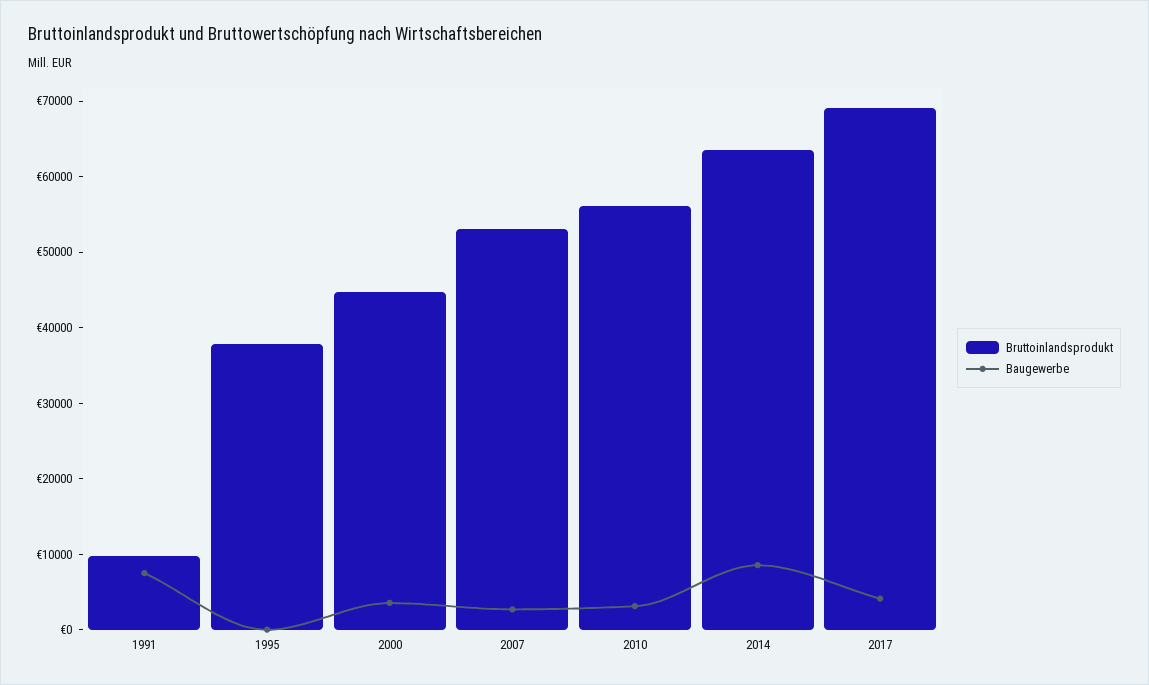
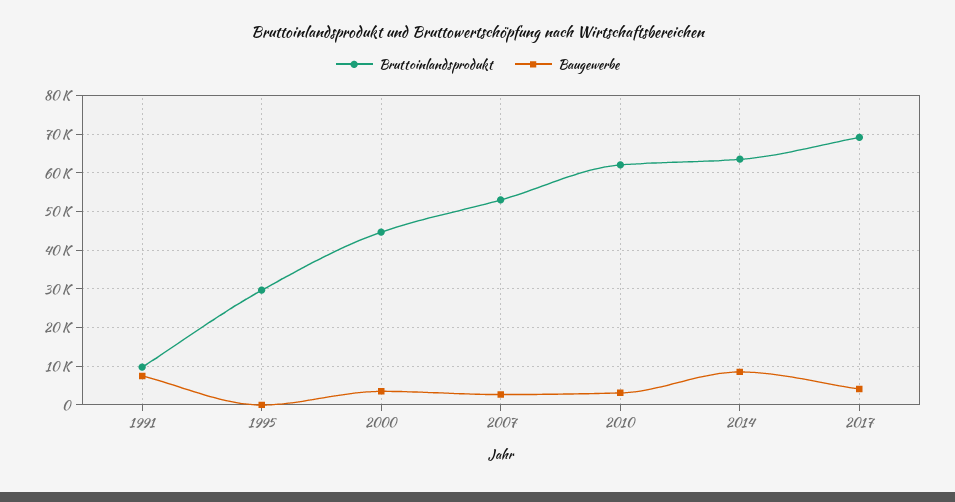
  {
    "Bruttoinlandsprodukt": {
      "1991": 10000,
-     "1995": 38000,
+     "1995": 30000,
      "2000": 44000,
      "2007": 54000,
-     "2010": 56000,
+     "2010": 62000,
      "2014": 64000,
      "2017": 70000
    },
    "Baugewerbe": {
      "1991": 8000,
      "1995": 0,
      "2000": 4000,
      "2007": 2000,
      "2010": 4000,
      "2014": 8000,
      "2017": 4000
    }
  }

